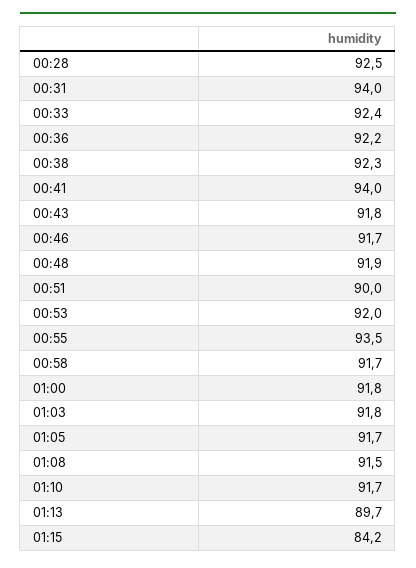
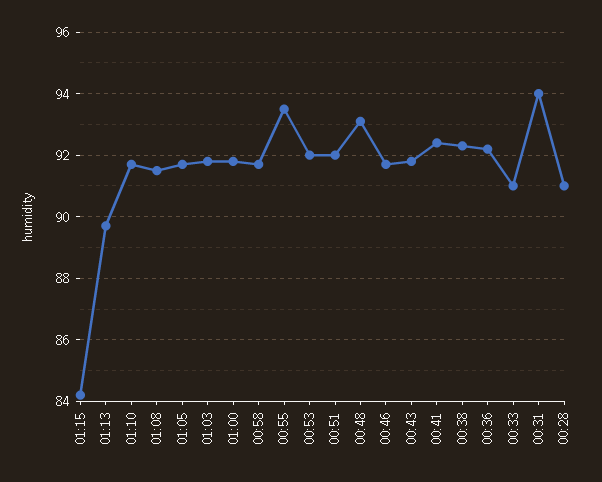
  {
-   "00:28": 92.5,
+   "00:28": 91,
    "00:31": 94,
-   "00:33": 92.4,
+   "00:33": 91,
    "00:36": 92.2,
    "00:38": 92.3,
-   "00:41": 94,
+   "00:41": 92.5,
    "00:43": 91.8,
    "00:46": 91.7,
-   "00:48": 91.9,
+   "00:48": 93,
-   "00:51": 90,
+   "00:51": 92,
    "00:53": 92,
    "00:55": 93.5,
    "00:58": 91.7,
    "01:00": 91.8,
    "01:03": 91.8,
    "01:05": 91.7,
    "01:08": 91.5,
    "01:10": 91.7,
    "01:13": 89.7,
    "01:15": 84.2
  }

